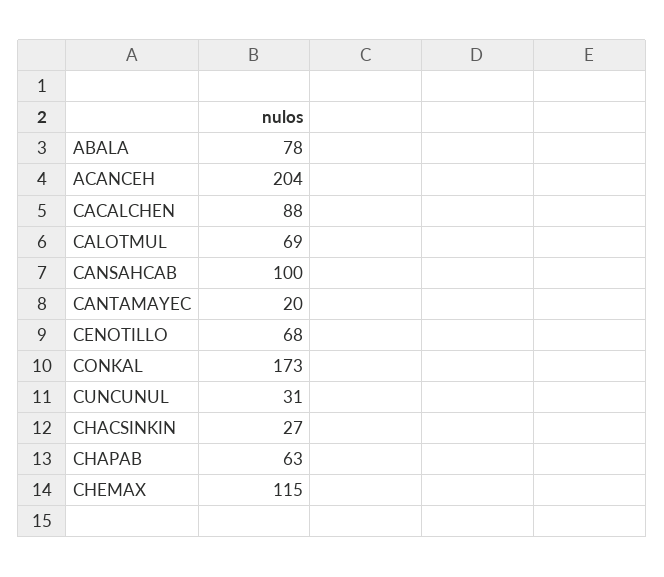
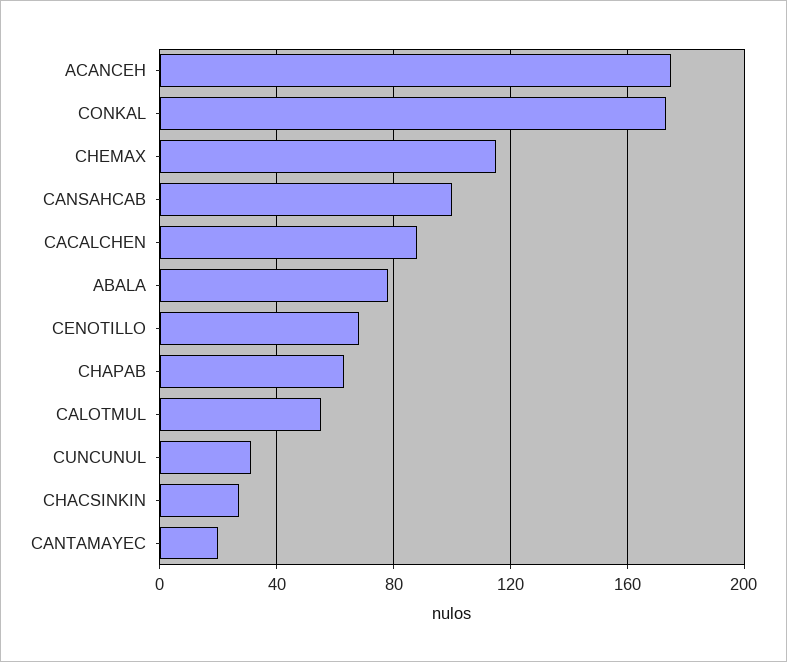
  {
    "ABALA": 78,
-   "ACANCEH": 204,
+   "ACANCEH": 175,
    "CACALCHEN": 88,
-   "CALOTMUL": 69,
+   "CALOTMUL": 55,
    "CANSAHCAB": 100,
    "CANTAMAYEC": 20,
    "CENOTILLO": 68,
    "CONKAL": 173,
    "CUNCUNUL": 31,
    "CHACSINKIN": 27,
    "CHAPAB": 63,
    "CHEMAX": 115
  }

